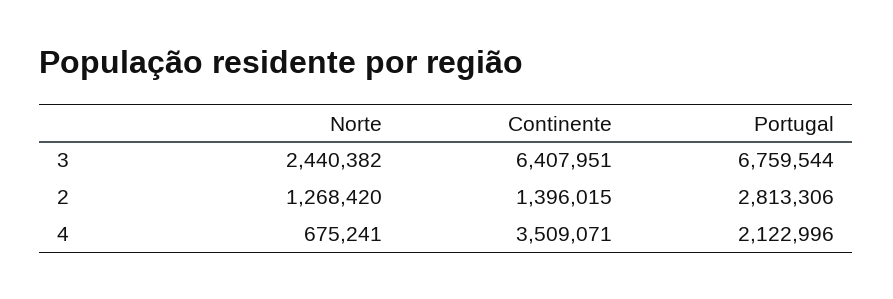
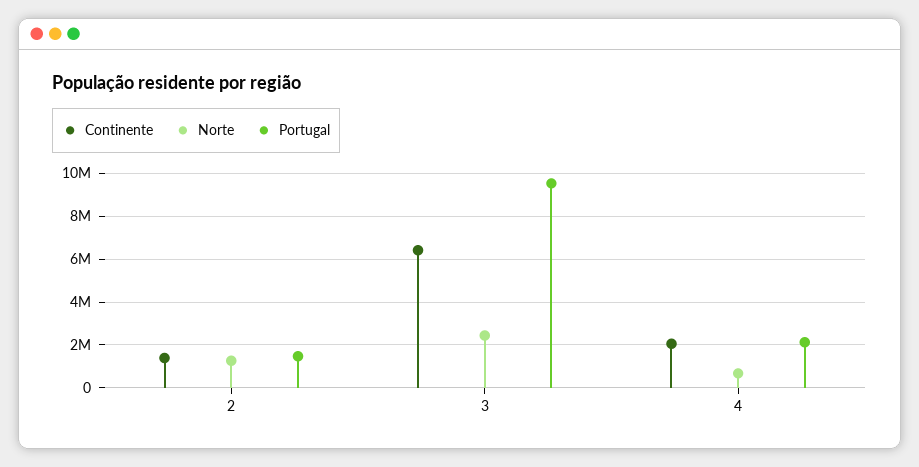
  {
    "Norte": {
      "3": 2440382,
      "2": 1268420,
      "4": 675241
    },
    "Continente": {
      "3": 6407951,
      "2": 1396015,
-     "4": 3509071
+     "4": 2000000
    },
    "Portugal": {
-     "3": 6759544,
+     "3": 9500000,
-     "2": 2813306,
+     "2": 1500000,
      "4": 2122996
    }
  }

